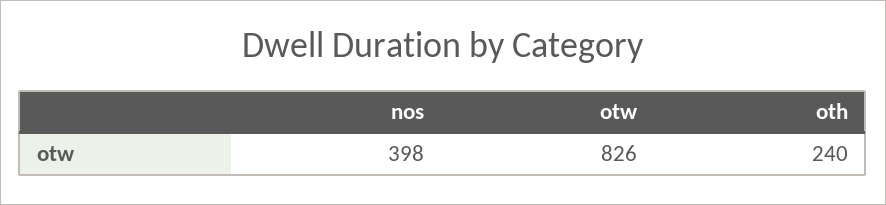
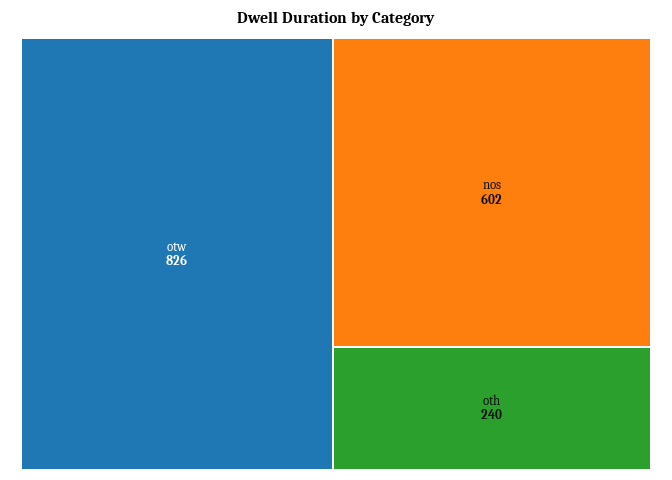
  {
-   "nos": 398,
+   "nos": 602,
    "otw": 826,
    "oth": 240
  }

